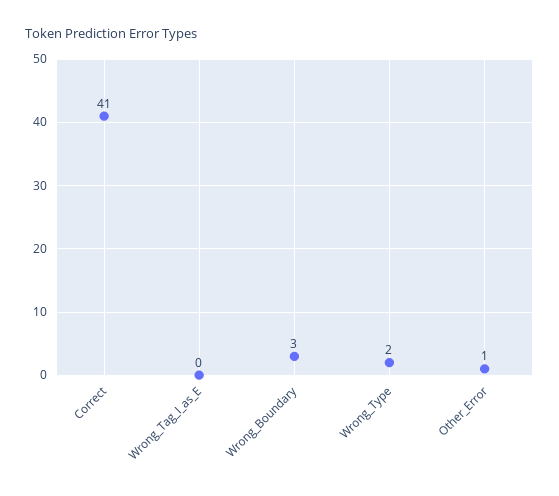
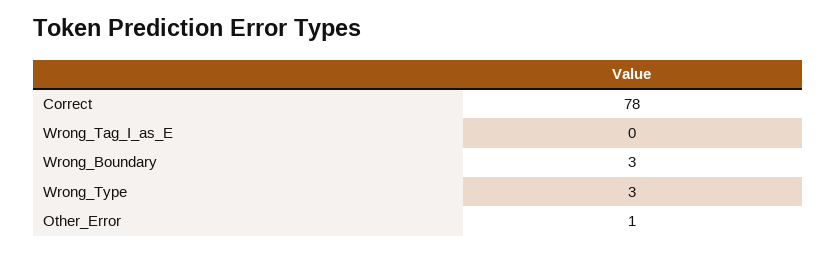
  {
-   "Correct": 41,
+   "Correct": 78,
    "Wrong_Tag_I_as_E": 0,
    "Wrong_Boundary": 3,
-   "Wrong_Type": 2,
+   "Wrong_Type": 3,
    "Other_Error": 1
  }

